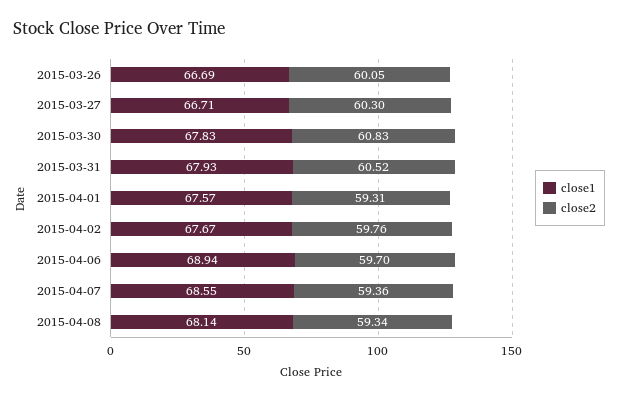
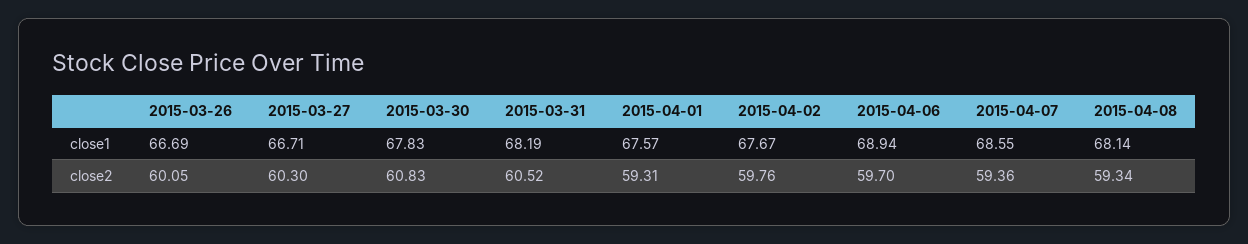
  {
    "close1": {
      "2015-03-26": 66.69,
      "2015-03-27": 66.71,
      "2015-03-30": 67.83,
-     "2015-03-31": 67.93,
+     "2015-03-31": 68.19,
      "2015-04-01": 67.57,
      "2015-04-02": 67.67,
      "2015-04-06": 68.94,
      "2015-04-07": 68.55,
      "2015-04-08": 68.14
    },
    "close2": {
      "2015-03-26": 60.05,
      "2015-03-27": 60.3,
      "2015-03-30": 60.83,
      "2015-03-31": 60.52,
      "2015-04-01": 59.31,
      "2015-04-02": 59.76,
      "2015-04-06": 59.7,
      "2015-04-07": 59.36,
      "2015-04-08": 59.34
    }
  }

